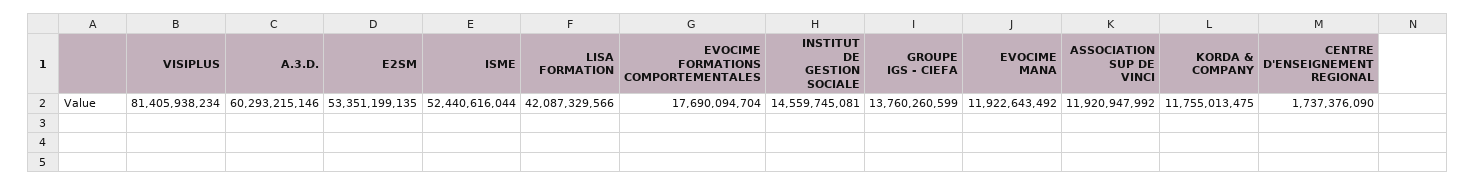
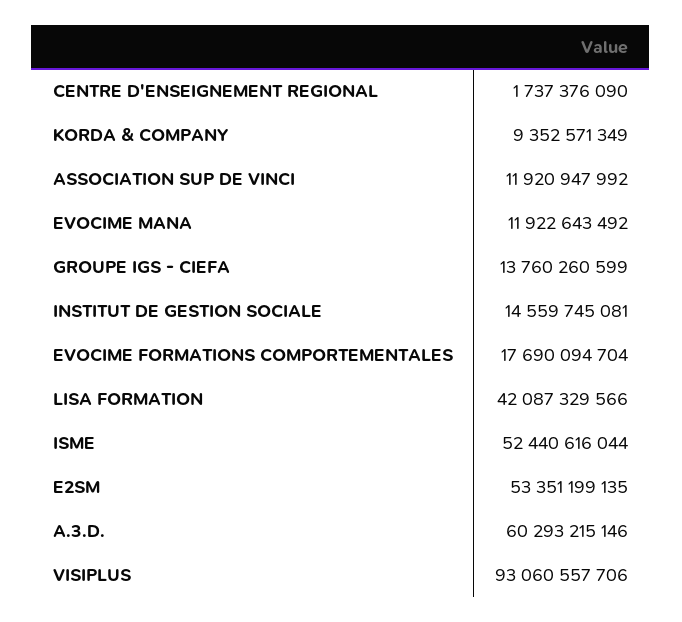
  {
-   "VISIPLUS": 81405938234,
+   "VISIPLUS": 93060557706,
    "A.3.D.": 60293215146,
    "E2SM": 53351199135,
    "ISME": 52440616044,
    "LISA FORMATION": 42087329566,
    "EVOCIME FORMATIONS COMPORTEMENTALES": 17690094704,
    "INSTITUT DE GESTION SOCIALE": 14559745081,
    "GROUPE IGS - CIEFA": 13760260599,
    "EVOCIME MANA": 11922643492,
    "ASSOCIATION SUP DE VINCI": 11920947992,
-   "KORDA & COMPANY": 11755013475,
+   "KORDA & COMPANY": 9352571349,
    "CENTRE D'ENSEIGNEMENT REGIONAL": 1737376090
  }

